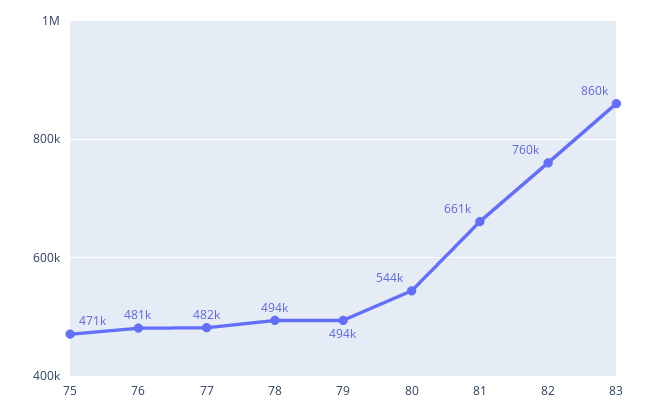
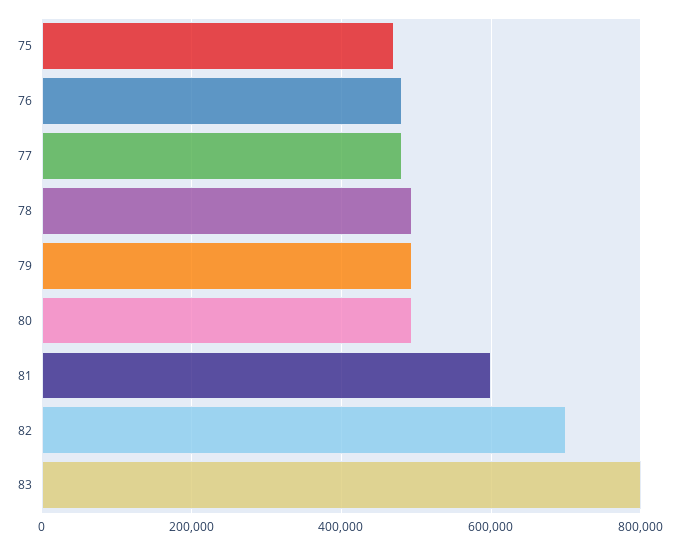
  {
    "75": 471000,
    "76": 481000,
    "77": 482000,
    "78": 494000,
    "79": 494000,
-   "80": 544000,
+   "80": 500000,
-   "81": 661000,
+   "81": 600000,
-   "82": 760000,
+   "82": 700000,
-   "83": 860000
+   "83": 800000
  }

